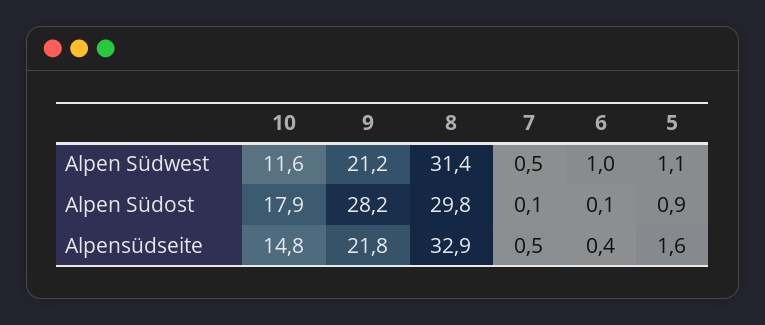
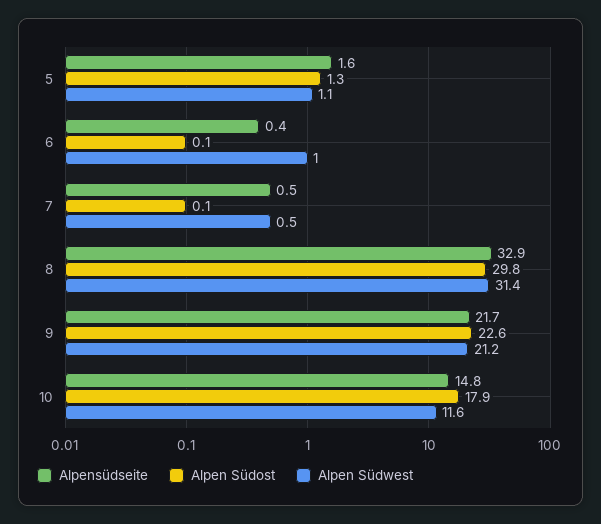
  {
    "Alpen Südwest": {
      "10": 11.6,
      "9": 21.2,
      "8": 31.4,
      "7": 0.5,
      "6": 1,
      "5": 1.1
    },
    "Alpen Südost": {
      "10": 17.9,
-     "9": 28.2,
+     "9": 22.6,
      "8": 29.8,
      "7": 0.1,
      "6": 0.1,
-     "5": 0.9
+     "5": 1.3
    },
    "Alpensüdseite": {
      "10": 14.8,
-     "9": 21.8,
+     "9": 21.7,
      "8": 32.9,
      "7": 0.5,
      "6": 0.4,
      "5": 1.6
    }
  }

